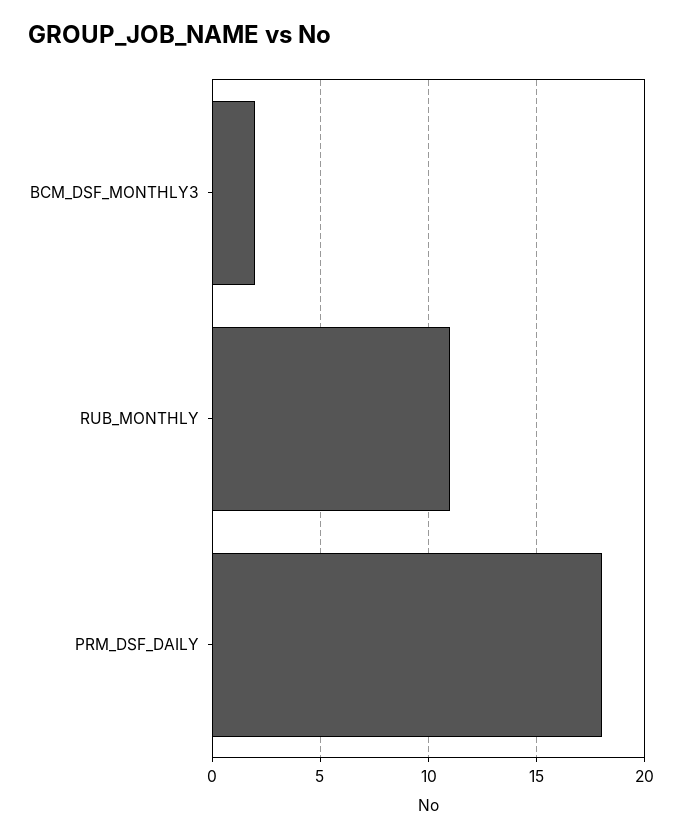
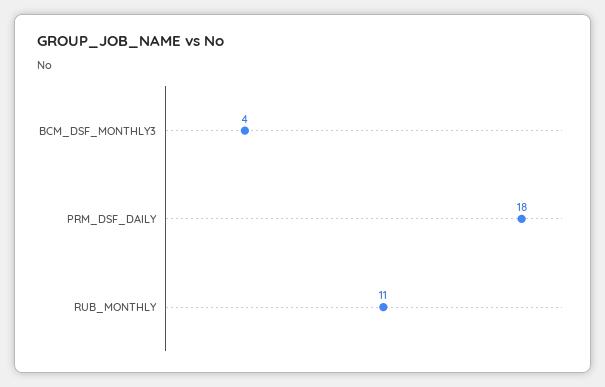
  {
-   "BCM_DSF_MONTHLY3": 2,
+   "BCM_DSF_MONTHLY3": 4,
    "RUB_MONTHLY": 11,
    "PRM_DSF_DAILY": 18
  }

